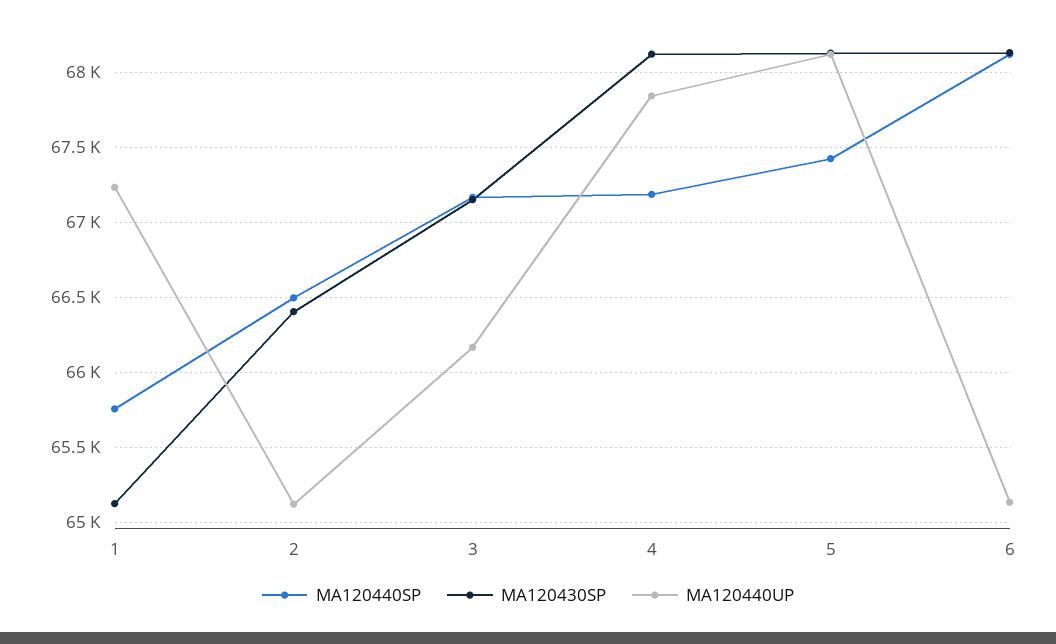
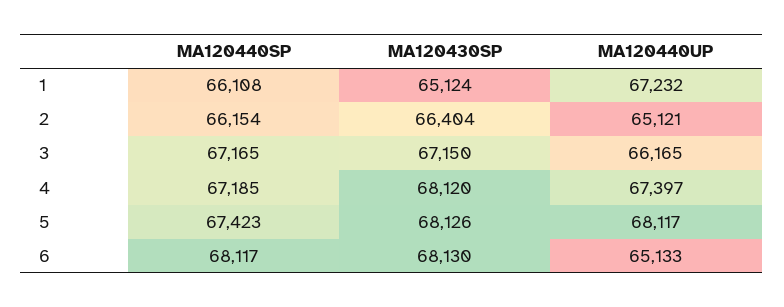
  {
    "MA120440SP": {
-     "1": 65750,
+     "1": 66108,
-     "2": 66500,
+     "2": 66154,
      "3": 67165,
      "4": 67185,
      "5": 67423,
      "6": 68117
    },
    "MA120430SP": {
      "1": 65124,
      "2": 66404,
      "3": 67150,
      "4": 68120,
      "5": 68126,
      "6": 68130
    },
    "MA120440UP": {
      "1": 67232,
      "2": 65121,
      "3": 66165,
-     "4": 67850,
+     "4": 67397,
      "5": 68117,
      "6": 65133
    }
  }

